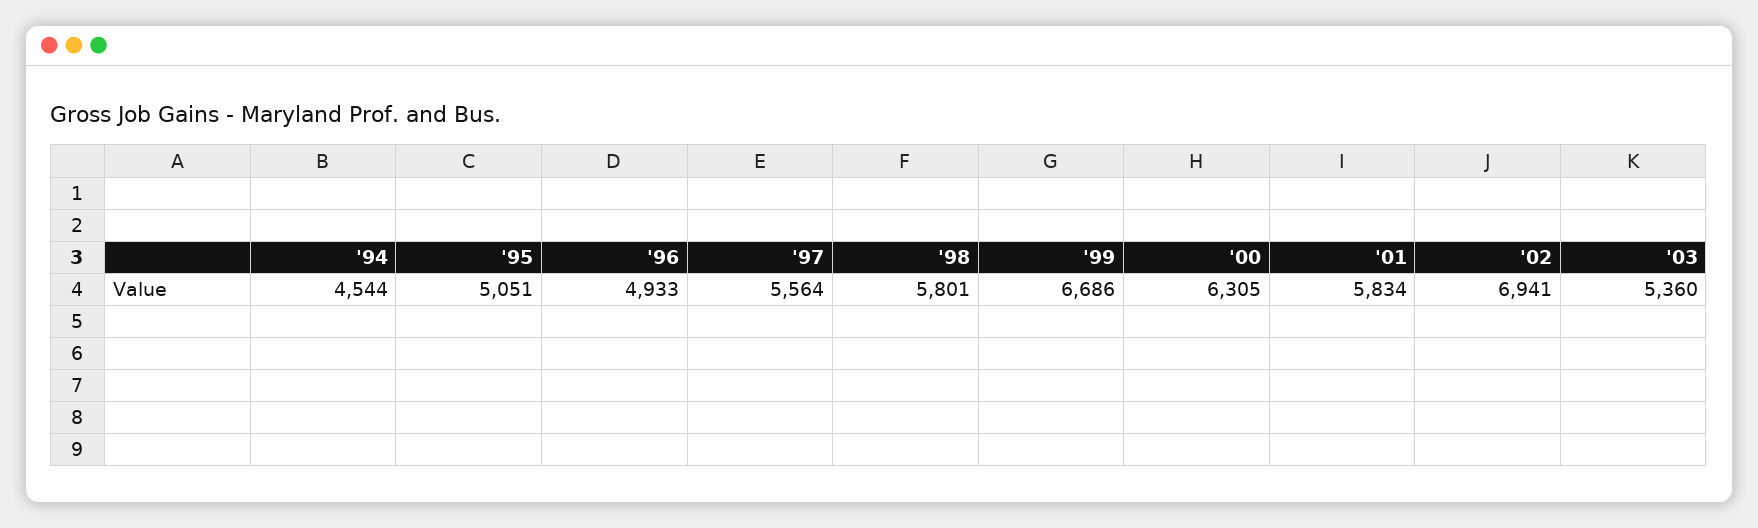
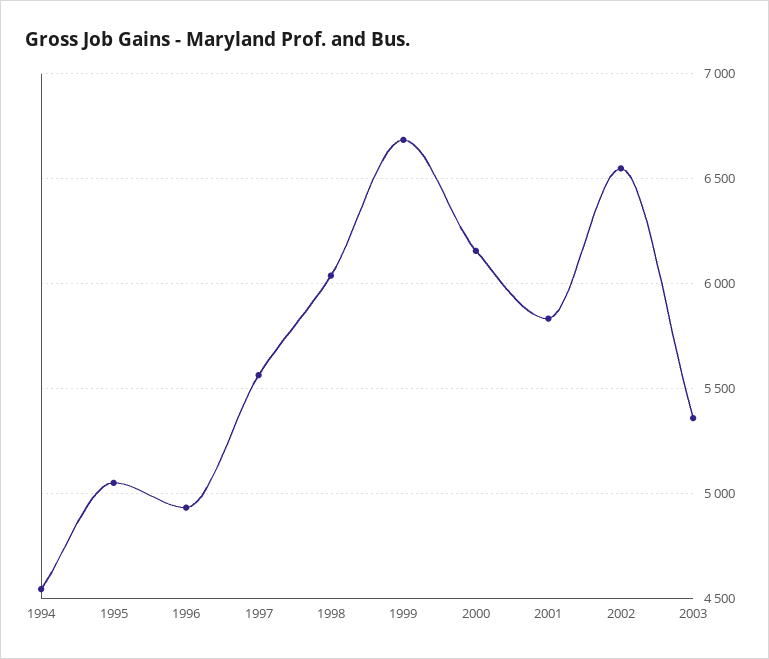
  {
    "'94": 4544,
    "'95": 5051,
    "'96": 4933,
    "'97": 5564,
-   "'98": 5801,
+   "'98": 6050,
    "'99": 6686,
-   "'00": 6305,
+   "'00": 6150,
    "'01": 5834,
-   "'02": 6941,
+   "'02": 6550,
    "'03": 5360
  }

